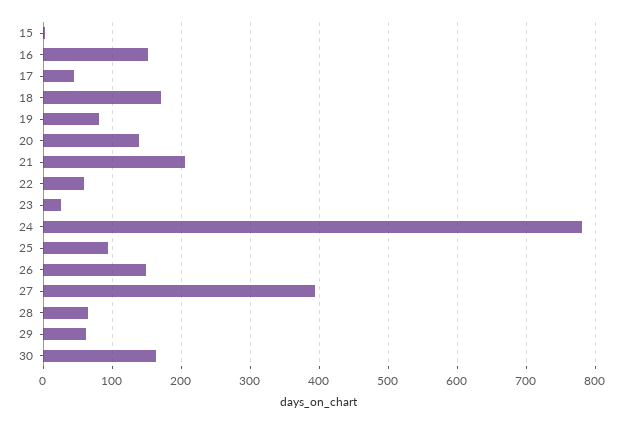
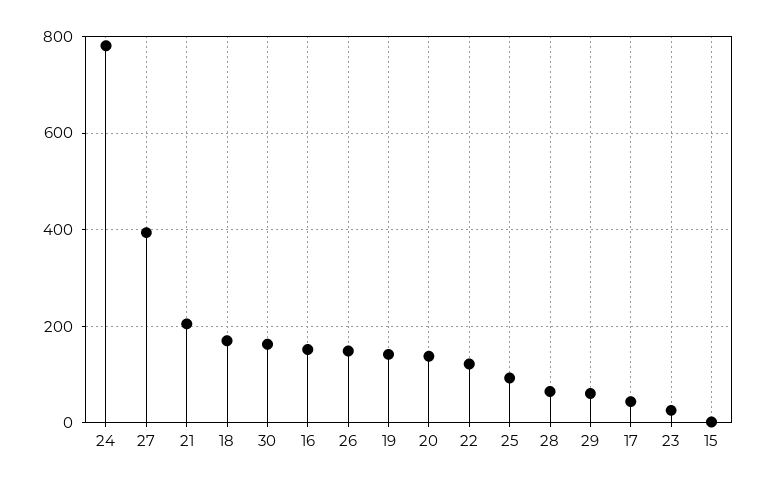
  {
    "15": 0,
    "16": 150,
    "17": 40,
    "18": 170,
-   "19": 80,
+   "19": 140,
    "20": 140,
    "21": 210,
-   "22": 60,
+   "22": 120,
    "23": 30,
    "24": 780,
    "25": 90,
    "26": 150,
    "27": 390,
    "28": 70,
    "29": 60,
    "30": 160
  }

